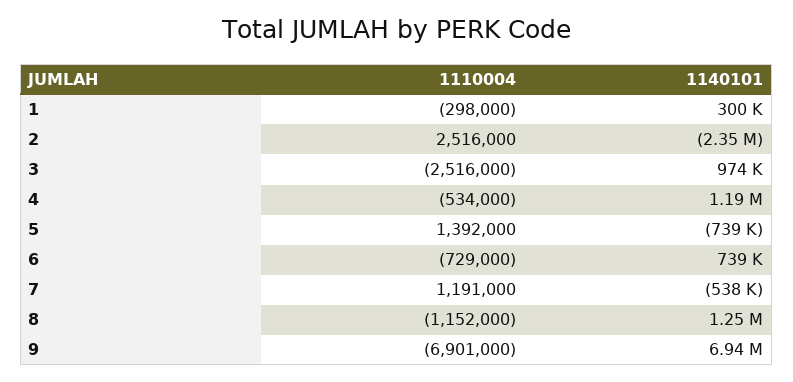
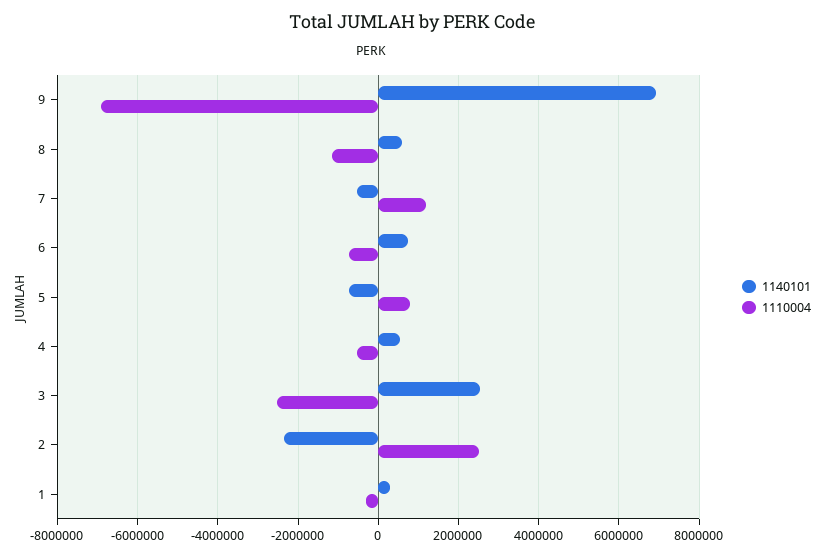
  {
    "1110004": {
      "1": -298000,
      "2": 2516000,
      "3": -2516000,
      "4": -534000,
-     "5": 1392000,
+     "5": 800000,
      "6": -729000,
      "7": 1191000,
      "8": -1152000,
      "9": -6901000
    },
    "1140101": {
      "1": 300000,
      "2": -2350000,
-     "3": 974000,
+     "3": 2600000,
-     "4": 1190000,
+     "4": 600000,
      "5": -739000,
      "6": 739000,
      "7": -538000,
-     "8": 1250000,
+     "8": 600000,
      "9": 6940000
    }
  }

